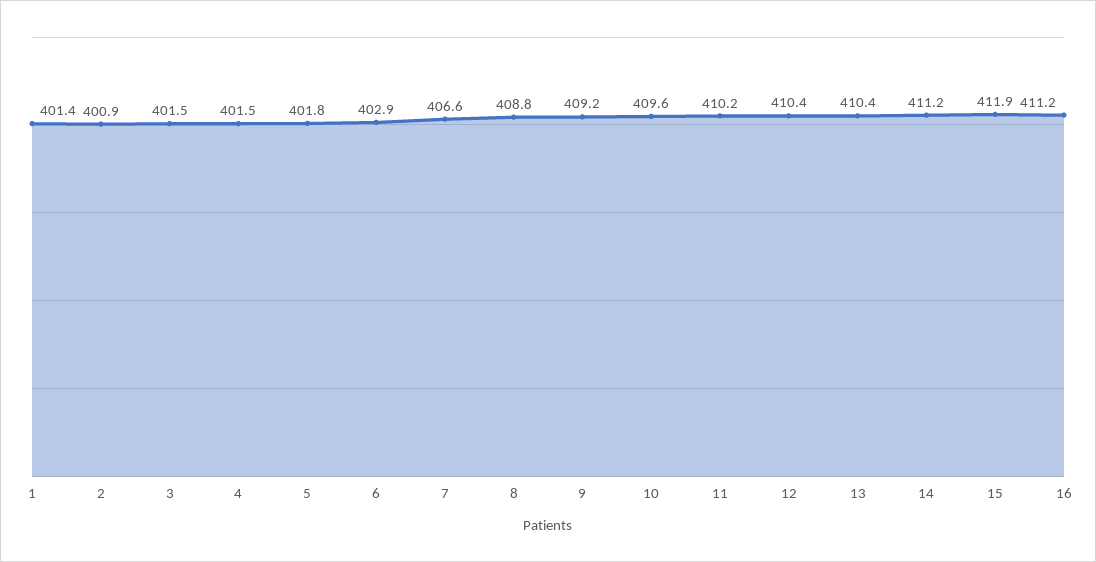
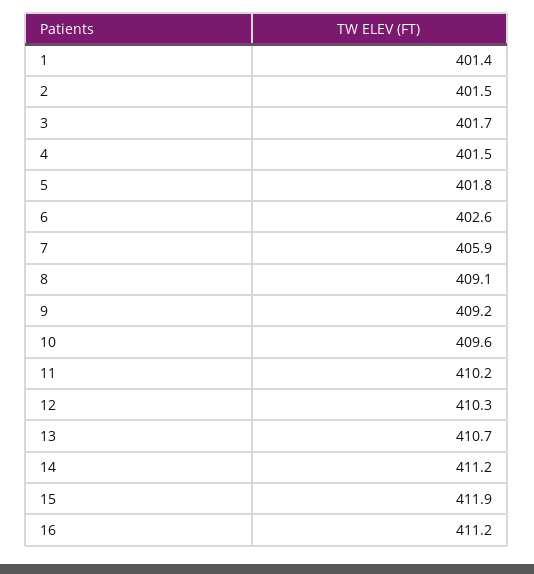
  {
    "1": 401.4,
-   "2": 400.9,
+   "2": 401.5,
-   "3": 401.5,
+   "3": 401.7,
    "4": 401.5,
    "5": 401.8,
-   "6": 402.9,
+   "6": 402.6,
-   "7": 406.6,
+   "7": 405.9,
-   "8": 408.8,
+   "8": 409.1,
    "9": 409.2,
    "10": 409.6,
    "11": 410.2,
-   "12": 410.4,
+   "12": 410.3,
-   "13": 410.4,
+   "13": 410.7,
    "14": 411.2,
    "15": 411.9,
    "16": 411.2
  }

